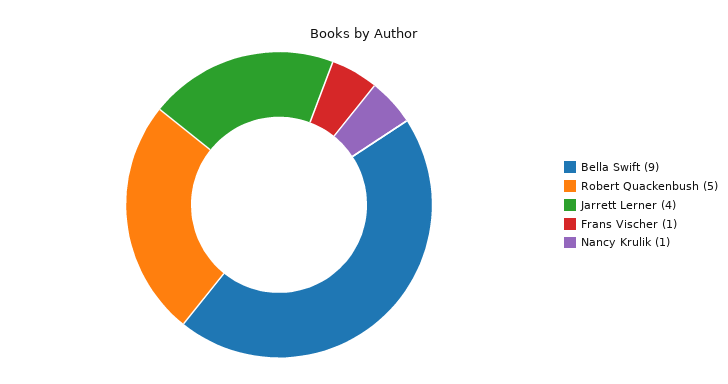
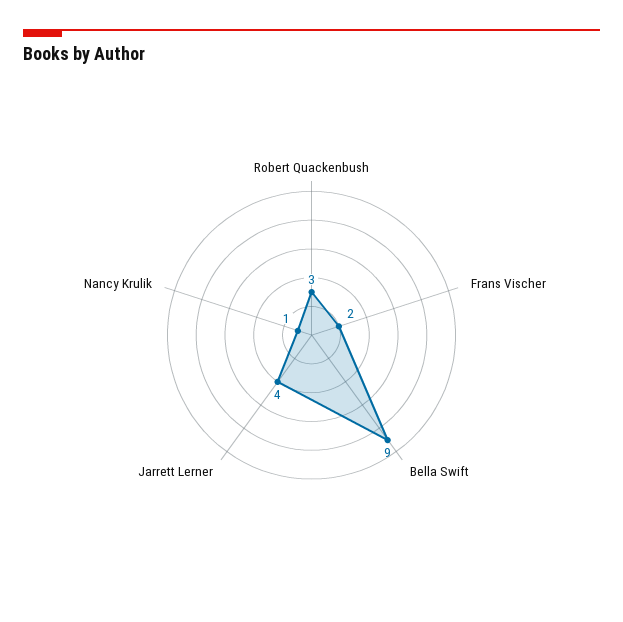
  {
    "Bella Swift": 9,
-   "Robert Quackenbush": 5,
+   "Robert Quackenbush": 3,
    "Jarrett Lerner": 4,
-   "Frans Vischer": 1,
+   "Frans Vischer": 2,
    "Nancy Krulik": 1
  }

